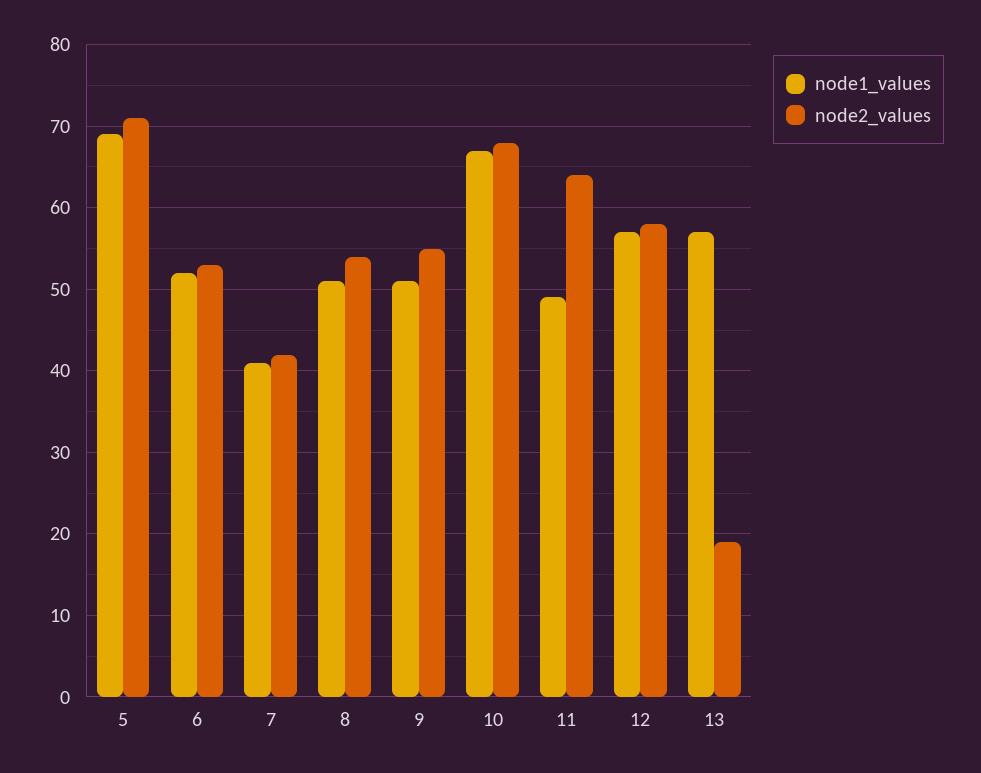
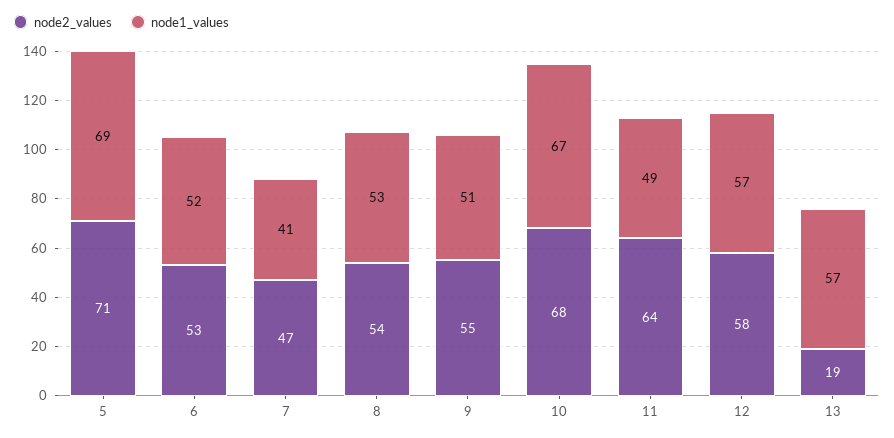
  {
    "node1_values": {
      "5": 69,
      "6": 52,
      "7": 41,
-     "8": 51,
+     "8": 53,
      "9": 51,
      "10": 67,
      "11": 49,
      "12": 57,
      "13": 57
    },
    "node2_values": {
      "5": 71,
      "6": 53,
-     "7": 42,
+     "7": 47,
      "8": 54,
      "9": 55,
      "10": 68,
      "11": 64,
      "12": 58,
      "13": 19
    }
  }

